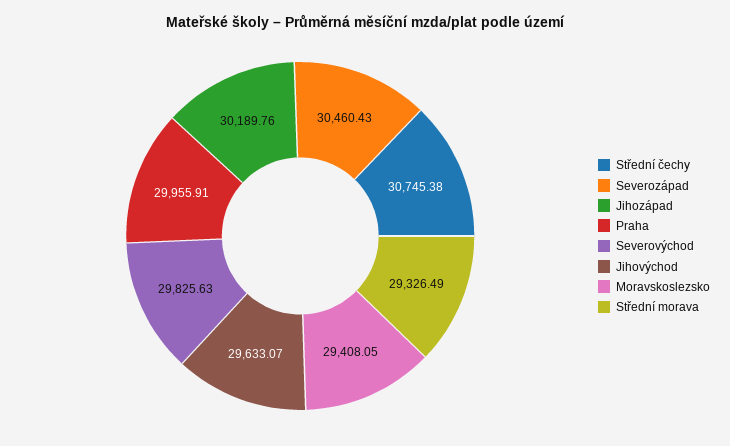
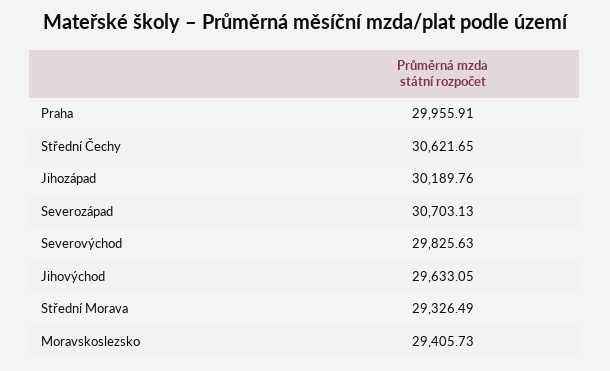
  {
-   "Střední čechy": 30745.38,
+   "Střední čechy": 30621.65,
-   "Severozápad": 30460.43,
+   "Severozápad": 30703.13,
    "Jihozápad": 30189.76,
    "Praha": 29955.91,
    "Severovýchod": 29825.63,
-   "Jihovýchod": 29633.07,
+   "Jihovýchod": 29633.05,
-   "Moravskoslezsko": 29408.05,
+   "Moravskoslezsko": 29405.73,
    "Střední morava": 29326.49
  }

